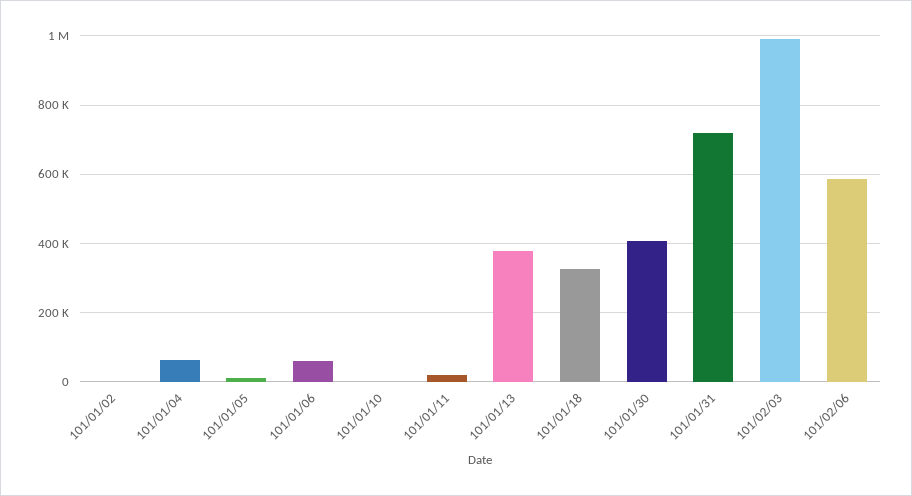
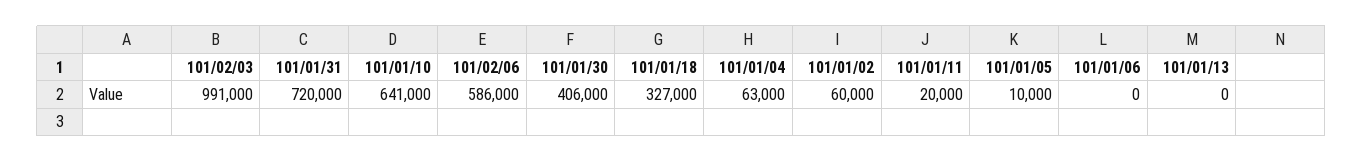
  {
-   "101/01/02": 0,
+   "101/01/02": 60000,
    "101/01/04": 63000,
    "101/01/05": 10000,
-   "101/01/06": 60000,
+   "101/01/06": 0,
-   "101/01/10": 0,
+   "101/01/10": 641000,
    "101/01/11": 20000,
-   "101/01/13": 380000,
+   "101/01/13": 0,
    "101/01/18": 327000,
    "101/01/30": 406000,
    "101/01/31": 720000,
    "101/02/03": 991000,
    "101/02/06": 586000
  }

